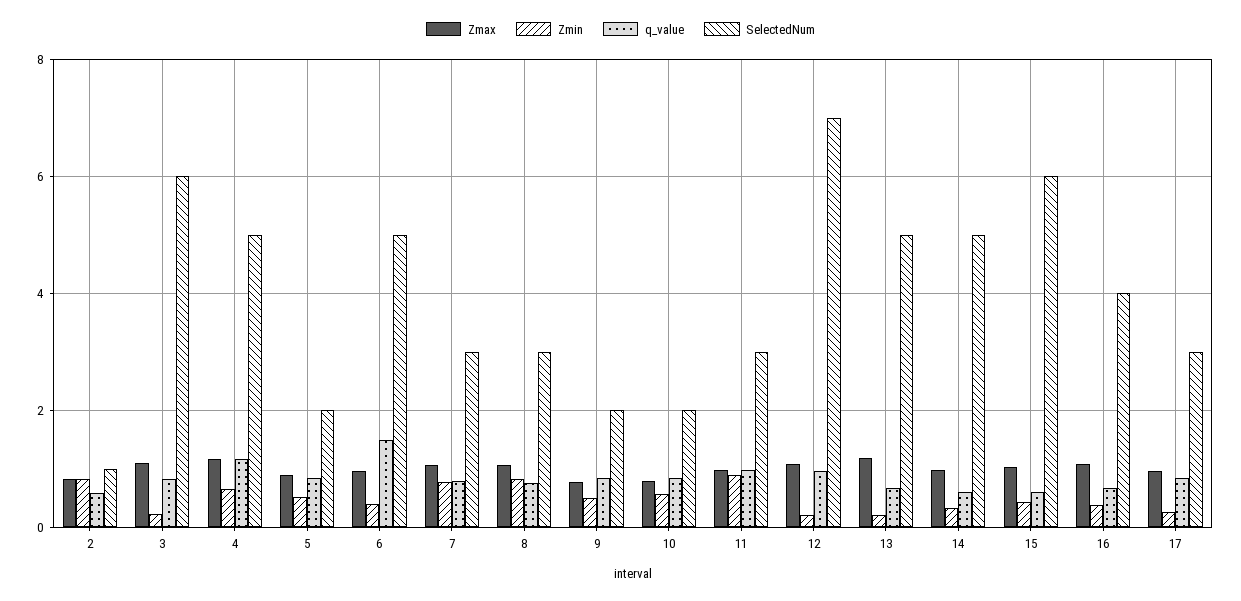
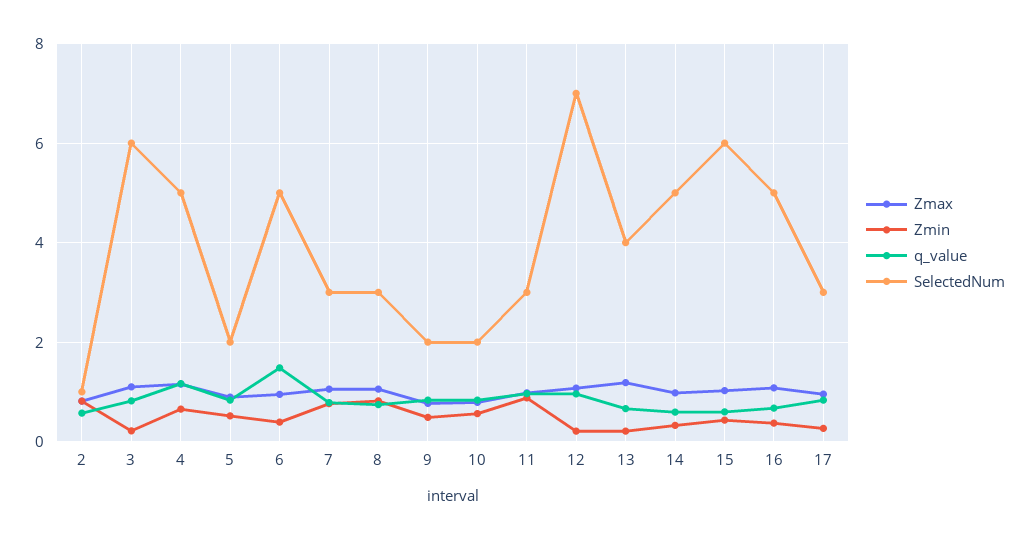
  {
    "Zmax": {
      "2": 0.8,
      "3": 1.2,
      "4": 1.2,
      "5": 0.8,
      "6": 1,
      "7": 1,
      "8": 1,
      "9": 0.8,
      "10": 0.8,
      "11": 1,
      "12": 1,
      "13": 1.2,
      "14": 1,
      "15": 1,
      "16": 1,
      "17": 1
    },
    "Zmin": {
      "2": 0.8,
      "3": 0.2,
      "4": 0.6,
      "5": 0.6,
      "6": 0.4,
      "7": 0.8,
      "8": 0.8,
      "9": 0.4,
      "10": 0.6,
      "11": 0.8,
      "12": 0.2,
      "13": 0.2,
      "14": 0.4,
      "15": 0.4,
      "16": 0.4,
      "17": 0.2
    },
    "q_value": {
      "2": 0.6,
      "3": 0.8,
      "4": 1.2,
      "5": 0.8,
      "6": 1.4,
      "7": 0.8,
      "8": 0.8,
      "9": 0.8,
      "10": 0.8,
      "11": 1,
      "12": 1,
      "13": 0.6,
      "14": 0.6,
      "15": 0.6,
      "16": 0.6,
      "17": 0.8
    },
    "SelectedNum": {
      "2": 1,
      "3": 6,
      "4": 5,
      "5": 2,
      "6": 5,
      "7": 3,
      "8": 3,
      "9": 2,
      "10": 2,
      "11": 3,
      "12": 7,
-     "13": 5,
+     "13": 4,
      "14": 5,
      "15": 6,
-     "16": 4,
+     "16": 5,
      "17": 3
    }
  }

